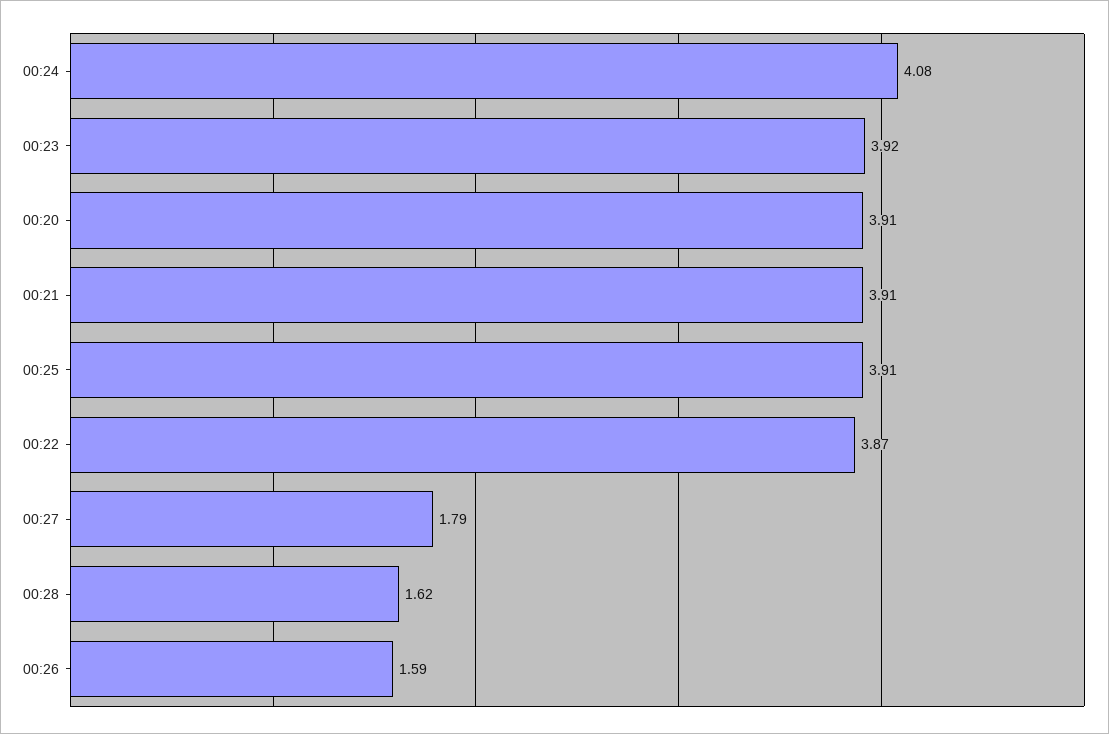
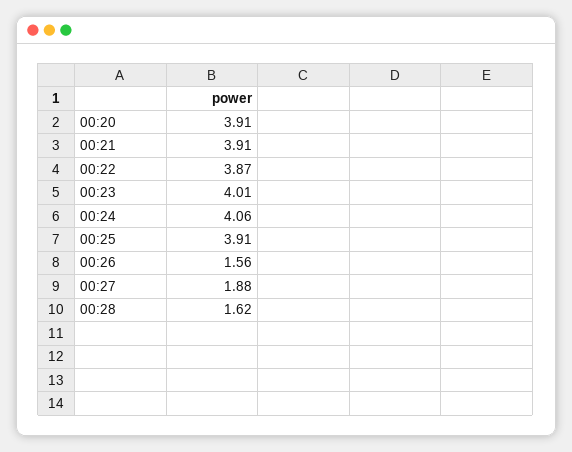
  {
-   "00:24": 4.08,
+   "00:24": 4.06,
-   "00:23": 3.92,
+   "00:23": 4.01,
    "00:20": 3.91,
    "00:21": 3.91,
    "00:25": 3.91,
    "00:22": 3.87,
-   "00:27": 1.79,
+   "00:27": 1.88,
    "00:28": 1.62,
-   "00:26": 1.59
+   "00:26": 1.56
  }

